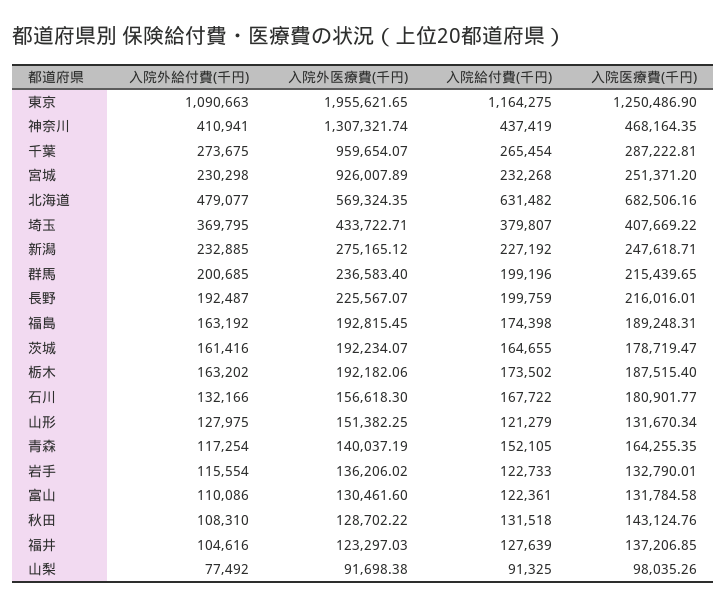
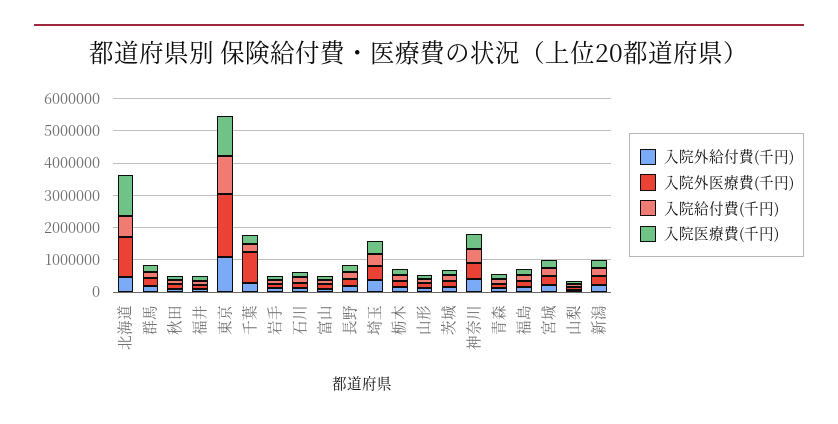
  {
    "入院外給付費(千円)": {
      "東京": 1090663,
      "神奈川": 410941,
      "千葉": 273675,
      "宮城": 230298,
      "北海道": 479077,
      "埼玉": 369795,
      "新潟": 232885,
      "群馬": 200685,
      "長野": 192487,
      "福島": 163192,
      "茨城": 161416,
      "栃木": 163202,
      "石川": 132166,
      "山形": 127975,
      "青森": 117254,
      "岩手": 115554,
      "富山": 110086,
      "秋田": 108310,
      "福井": 104616,
      "山梨": 77492
    },
    "入院外医療費(千円)": {
      "東京": 1955621.65,
-     "神奈川": 1307321.74,
+     "神奈川": 500000,
      "千葉": 959654.07,
-     "宮城": 926007.89,
+     "宮城": 250000,
-     "北海道": 569324.35,
+     "北海道": 1250000,
      "埼玉": 433722.71,
      "新潟": 275165.12,
      "群馬": 236583.4,
      "長野": 225567.07,
      "福島": 192815.45,
      "茨城": 192234.07,
      "栃木": 192182.06,
      "石川": 156618.3,
      "山形": 151382.25,
      "青森": 140037.19,
      "岩手": 136206.02,
      "富山": 130461.6,
      "秋田": 128702.22,
      "福井": 123297.03,
      "山梨": 91698.38
    },
    "入院給付費(千円)": {
      "東京": 1164275,
      "神奈川": 437419,
      "千葉": 265454,
      "宮城": 232268,
      "北海道": 631482,
      "埼玉": 379807,
      "新潟": 227192,
      "群馬": 199196,
      "長野": 199759,
      "福島": 174398,
      "茨城": 164655,
      "栃木": 173502,
      "石川": 167722,
      "山形": 121279,
      "青森": 152105,
      "岩手": 122733,
      "富山": 122361,
      "秋田": 131518,
      "福井": 127639,
      "山梨": 91325
    },
    "入院医療費(千円)": {
      "東京": 1250486.9,
      "神奈川": 468164.35,
      "千葉": 287222.81,
      "宮城": 251371.2,
-     "北海道": 682506.16,
+     "北海道": 1250000,
      "埼玉": 407669.22,
      "新潟": 247618.71,
      "群馬": 215439.65,
      "長野": 216016.01,
      "福島": 189248.31,
      "茨城": 178719.47,
      "栃木": 187515.4,
      "石川": 180901.77,
      "山形": 131670.34,
      "青森": 164255.35,
      "岩手": 132790.01,
      "富山": 131784.58,
      "秋田": 143124.76,
      "福井": 137206.85,
      "山梨": 98035.26
    }
  }

